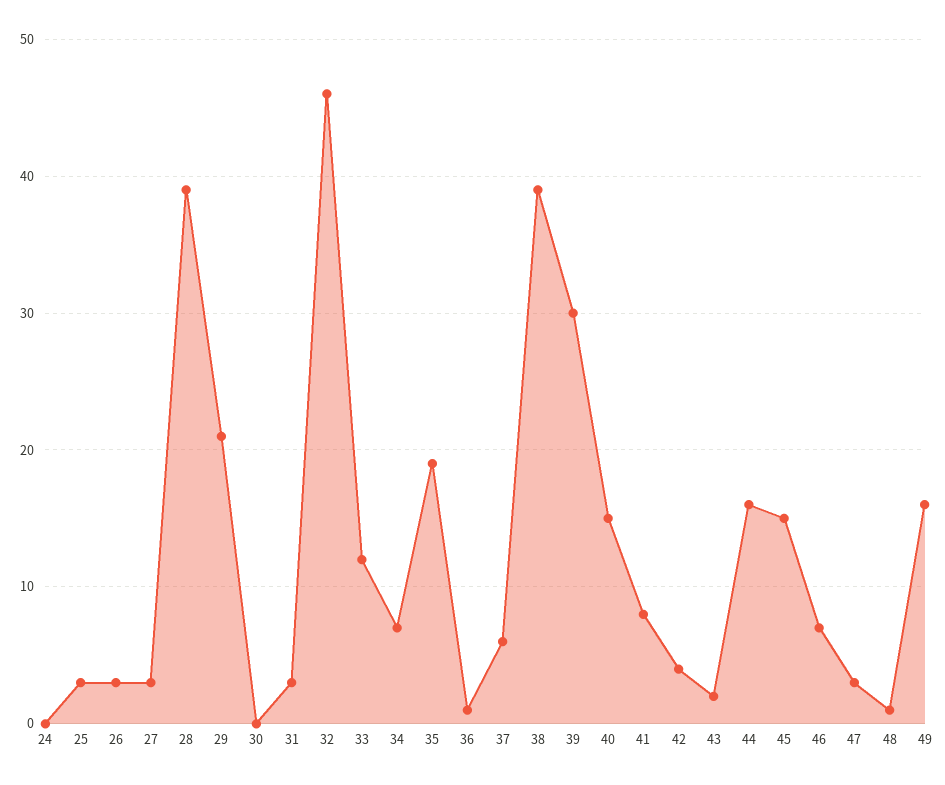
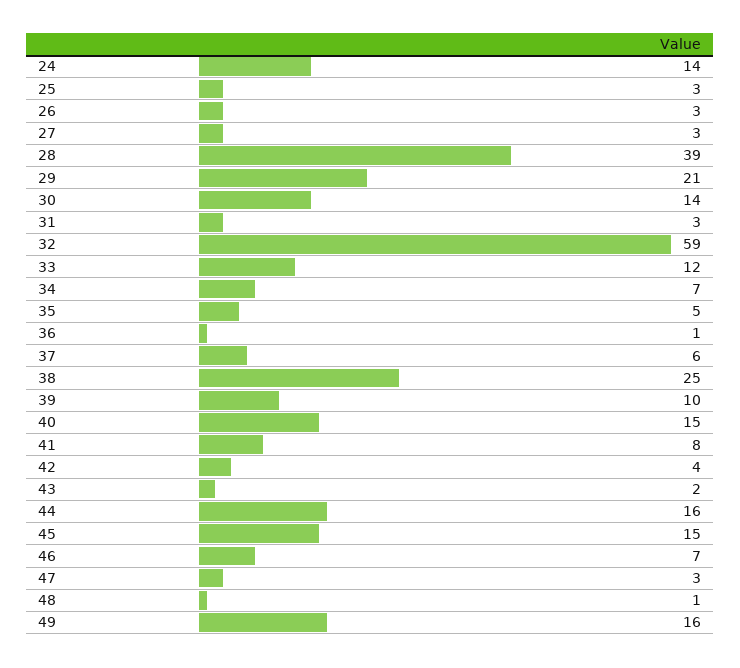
  {
-   "24": 0,
+   "24": 14,
    "25": 3,
    "26": 3,
    "27": 3,
    "28": 39,
    "29": 21,
-   "30": 0,
+   "30": 14,
    "31": 3,
-   "32": 46,
+   "32": 59,
    "33": 12,
    "34": 7,
-   "35": 19,
+   "35": 5,
    "36": 1,
    "37": 6,
-   "38": 39,
+   "38": 25,
-   "39": 30,
+   "39": 10,
    "40": 15,
    "41": 8,
    "42": 4,
    "43": 2,
    "44": 16,
    "45": 15,
    "46": 7,
    "47": 3,
    "48": 1,
    "49": 16
  }

